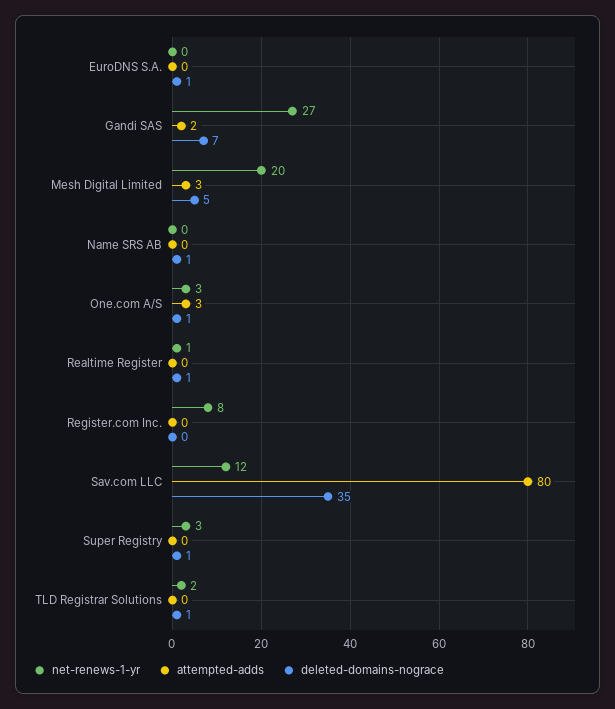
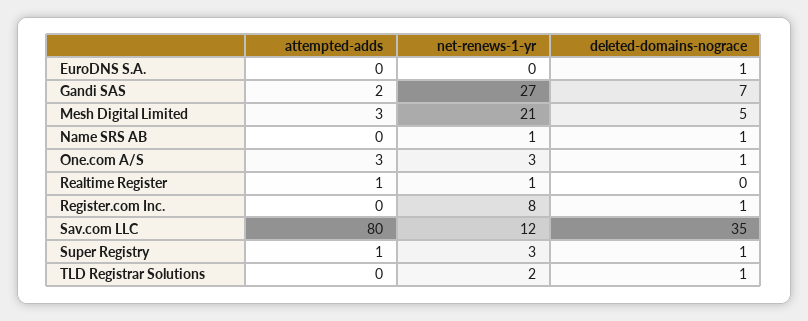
  {
    "net-renews-1-yr": {
      "EuroDNS S.A.": 0,
      "Gandi SAS": 27,
-     "Mesh Digital Limited": 20,
+     "Mesh Digital Limited": 21,
-     "Name SRS AB": 0,
+     "Name SRS AB": 1,
      "One.com A/S": 3,
      "Realtime Register": 1,
      "Register.com Inc.": 8,
      "Sav.com LLC": 12,
      "Super Registry": 3,
      "TLD Registrar Solutions": 2
    },
    "attempted-adds": {
      "EuroDNS S.A.": 0,
      "Gandi SAS": 2,
      "Mesh Digital Limited": 3,
      "Name SRS AB": 0,
      "One.com A/S": 3,
-     "Realtime Register": 0,
+     "Realtime Register": 1,
      "Register.com Inc.": 0,
      "Sav.com LLC": 80,
-     "Super Registry": 0,
+     "Super Registry": 1,
      "TLD Registrar Solutions": 0
    },
    "deleted-domains-nograce": {
      "EuroDNS S.A.": 1,
      "Gandi SAS": 7,
      "Mesh Digital Limited": 5,
      "Name SRS AB": 1,
      "One.com A/S": 1,
-     "Realtime Register": 1,
+     "Realtime Register": 0,
-     "Register.com Inc.": 0,
+     "Register.com Inc.": 1,
      "Sav.com LLC": 35,
      "Super Registry": 1,
      "TLD Registrar Solutions": 1
    }
  }

